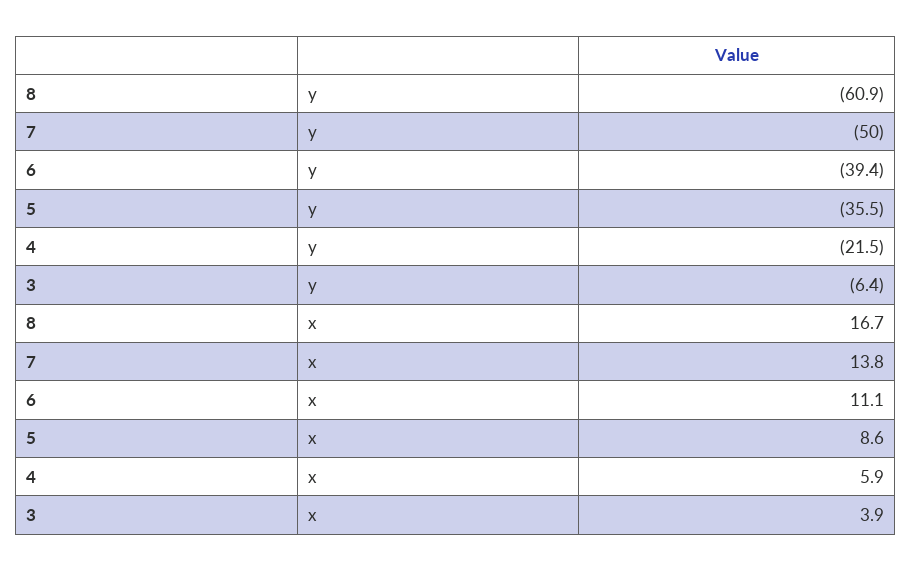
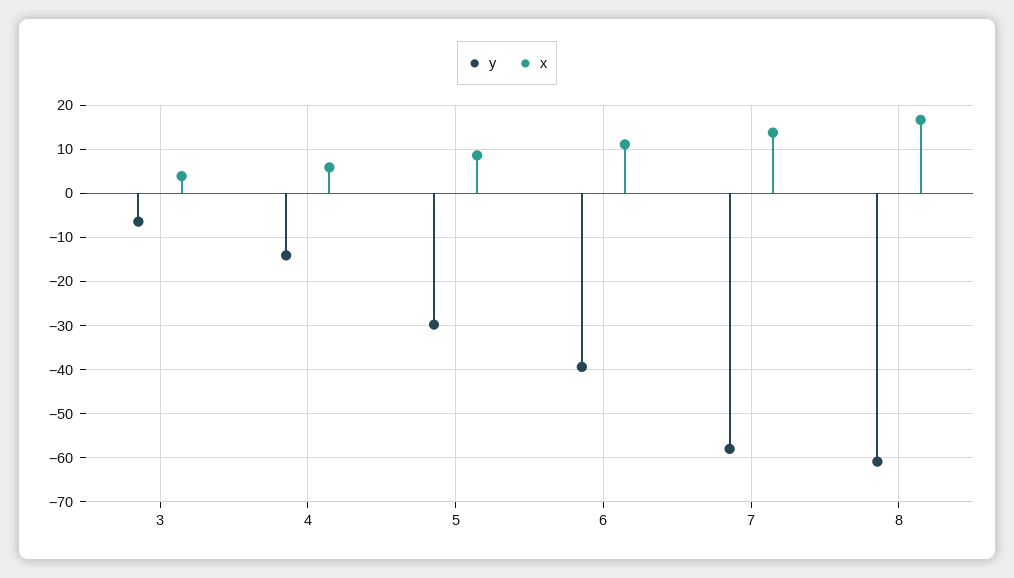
  {
    "y": {
      "8": -60.9,
-     "7": -50,
+     "7": -58,
      "6": -39.4,
-     "5": -35.5,
+     "5": -30,
-     "4": -21.5,
+     "4": -14,
      "3": -6.4
    },
    "x": {
      "8": 16.7,
      "7": 13.8,
      "6": 11.1,
      "5": 8.6,
      "4": 5.9,
      "3": 3.9
    }
  }

